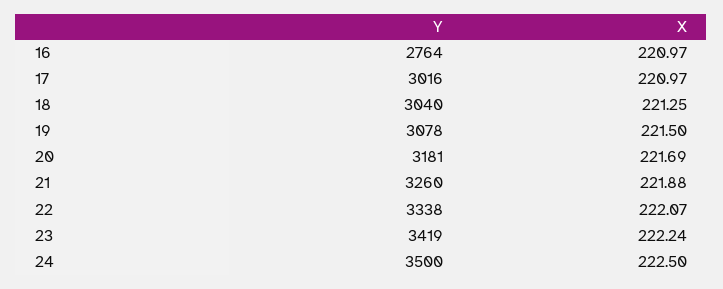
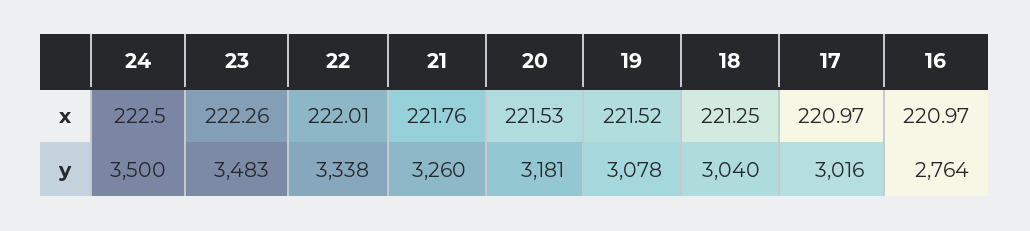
  {
    "Y": {
      "16": 2764,
      "17": 3016,
      "18": 3040,
      "19": 3078,
      "20": 3181,
      "21": 3260,
      "22": 3338,
-     "23": 3419,
+     "23": 3483,
      "24": 3500
    },
    "X": {
      "16": 220.97,
      "17": 220.97,
      "18": 221.25,
-     "19": 221.5,
+     "19": 221.52,
-     "20": 221.69,
+     "20": 221.53,
-     "21": 221.88,
+     "21": 221.76,
-     "22": 222.07,
+     "22": 222.01,
-     "23": 222.24,
+     "23": 222.26,
      "24": 222.5
    }
  }

